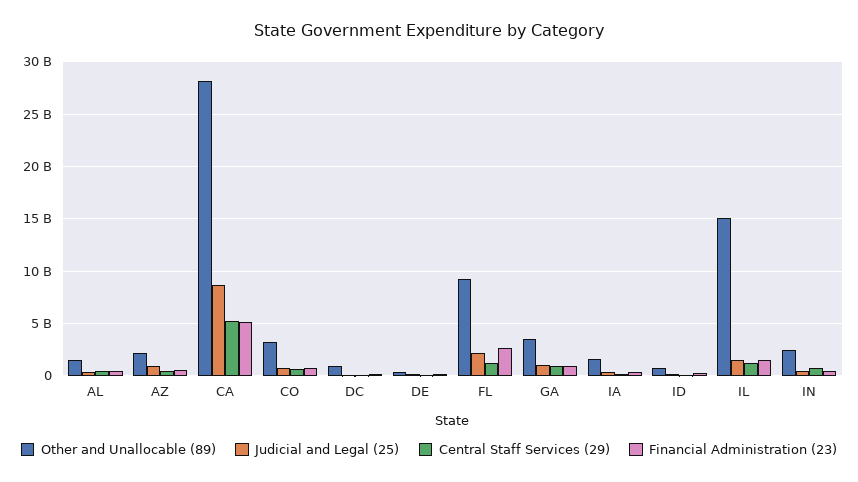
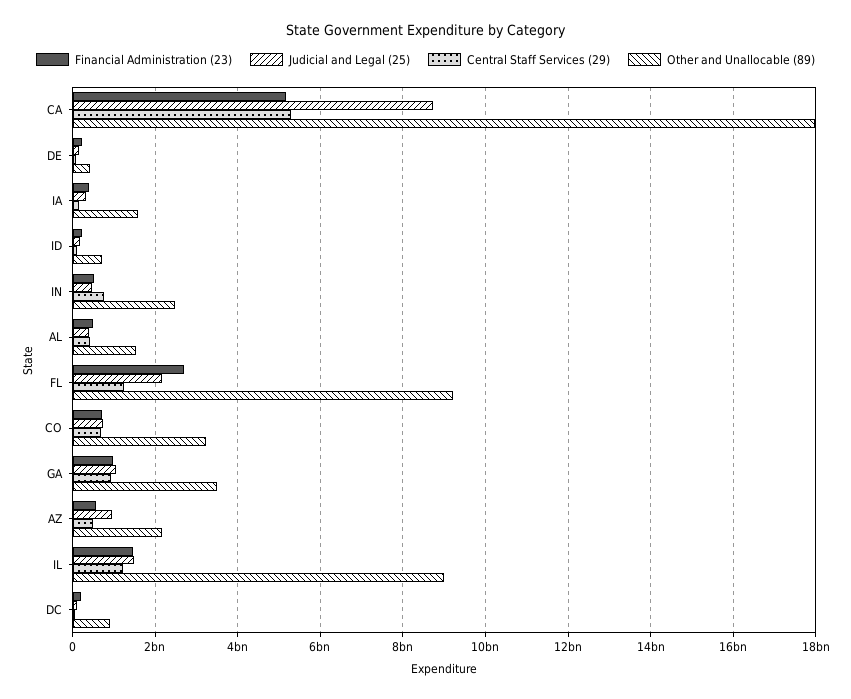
  {
    "Other and Unallocable (89)": {
      "AL": 1600000000,
      "AZ": 2200000000,
-     "CA": 28000000000,
+     "CA": 18000000000,
      "CO": 3200000000,
      "DC": 1000000000,
      "DE": 400000000,
      "FL": 9200000000,
      "GA": 3400000000,
      "IA": 1600000000,
      "ID": 800000000,
-     "IL": 15000000000,
+     "IL": 9000000000,
      "IN": 2400000000
    },
    "Judicial and Legal (25)": {
      "AL": 400000000,
      "AZ": 1000000000,
      "CA": 8800000000,
      "CO": 800000000,
      "DC": 200000000,
      "DE": 200000000,
      "FL": 2200000000,
      "GA": 1000000000,
      "IA": 400000000,
      "ID": 200000000,
      "IL": 1400000000,
      "IN": 400000000
    },
    "Central Staff Services (29)": {
      "AL": 400000000,
      "AZ": 600000000,
      "CA": 5200000000,
      "CO": 600000000,
      "DC": 0,
      "DE": 0,
      "FL": 1200000000,
      "GA": 1000000000,
      "IA": 200000000,
      "ID": 0,
      "IL": 1200000000,
      "IN": 800000000
    },
    "Financial Administration (23)": {
      "AL": 600000000,
      "AZ": 600000000,
      "CA": 5200000000,
      "CO": 800000000,
      "DC": 200000000,
      "DE": 200000000,
      "FL": 2600000000,
      "GA": 1000000000,
      "IA": 400000000,
      "ID": 200000000,
      "IL": 1400000000,
      "IN": 600000000
    }
  }

